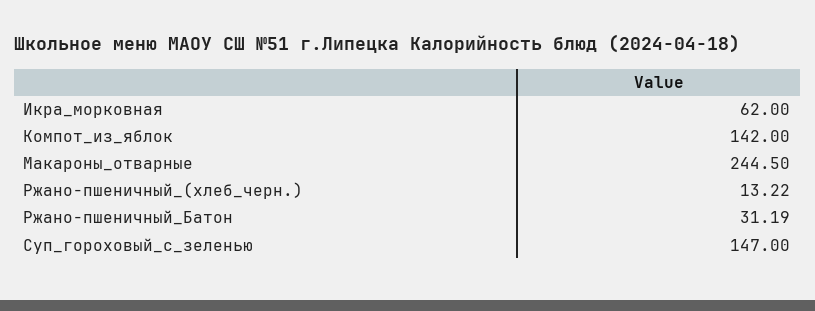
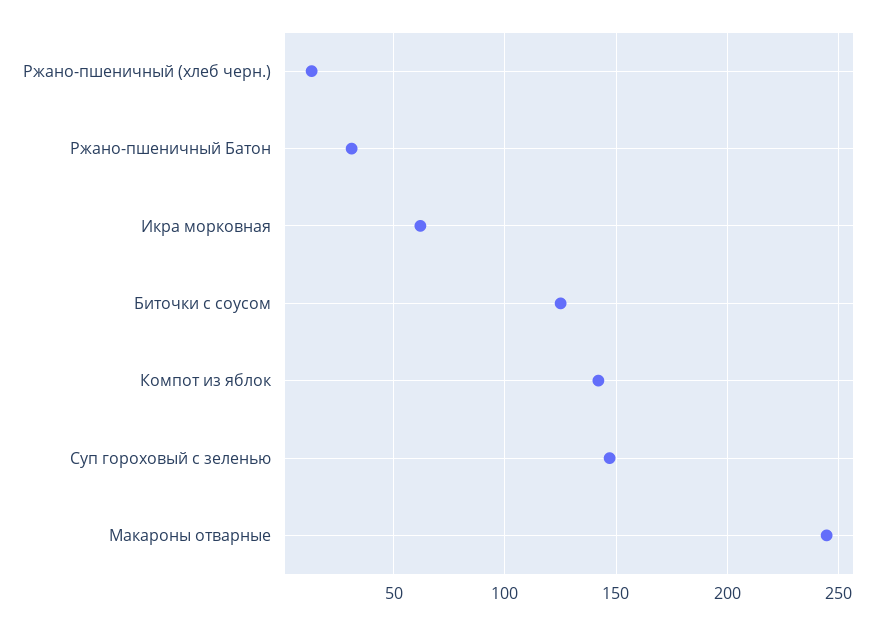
  {
    "Икра_морковная": 62,
    "Компот_из_яблок": 142,
    "Макароны_отварные": 244.5,
    "Ржано-пшеничный_(хлеб_черн.)": 13.22,
    "Ржано-пшеничный_Батон": 31.19,
-   "Суп_гороховый_с_зеленью": 147
+   "Суп_гороховый_с_зеленью": 147,
+   "Биточки с соусом": 125
  }

